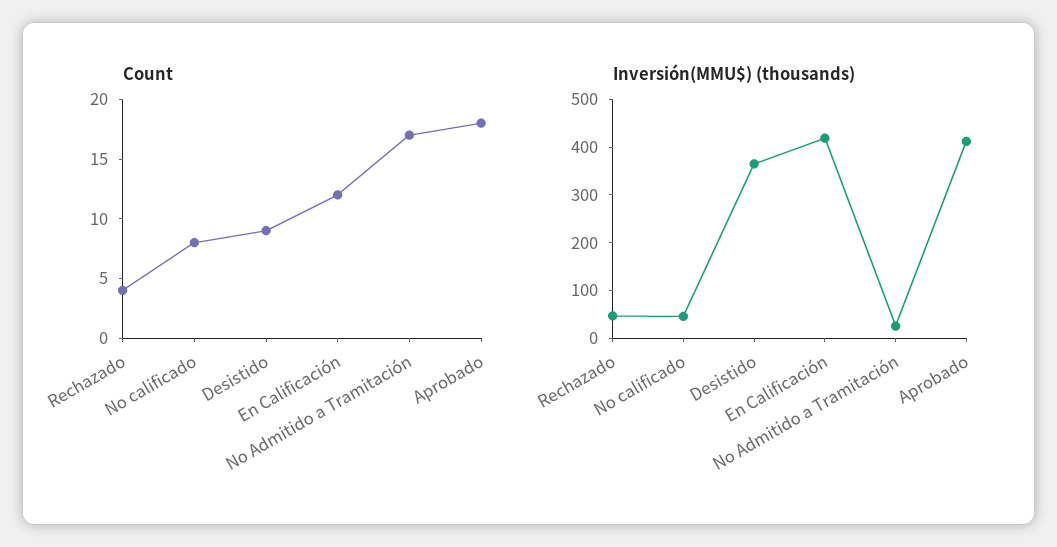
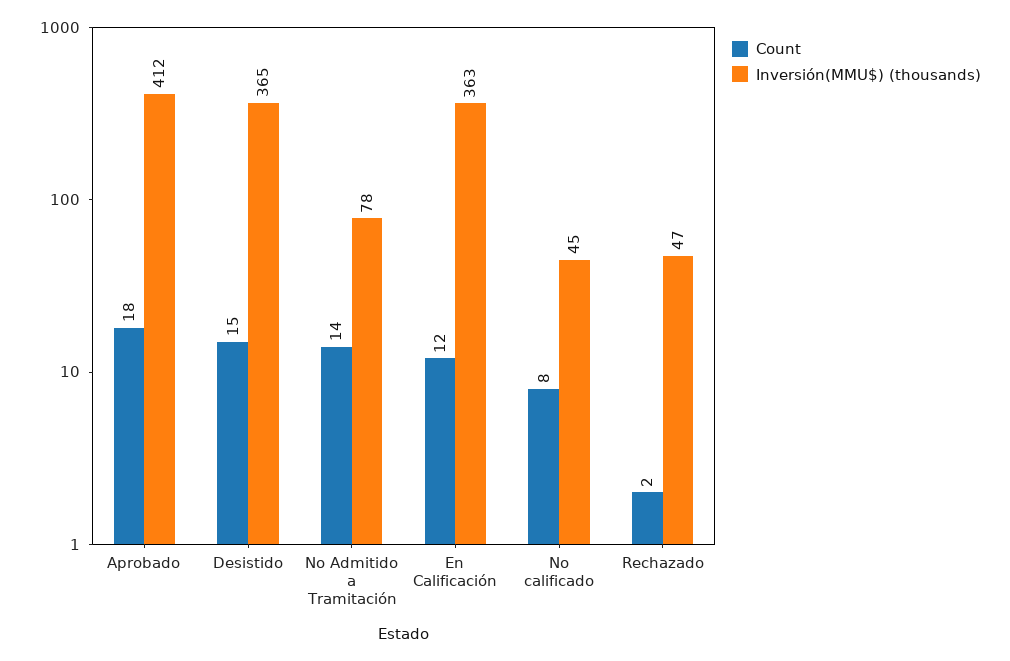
  {
    "Count": {
-     "Rechazado": 4,
+     "Rechazado": 2,
      "No calificado": 8,
-     "Desistido": 9,
+     "Desistido": 15,
      "En Calificación": 12,
-     "No Admitido a Tramitación": 17,
+     "No Admitido a Tramitación": 14,
      "Aprobado": 18
    },
    "Inversión(MMU$) (thousands)": {
      "Rechazado": 47,
      "No calificado": 45,
      "Desistido": 365,
-     "En Calificación": 420,
+     "En Calificación": 363,
-     "No Admitido a Tramitación": 20,
+     "No Admitido a Tramitación": 78,
      "Aprobado": 412
    }
  }

